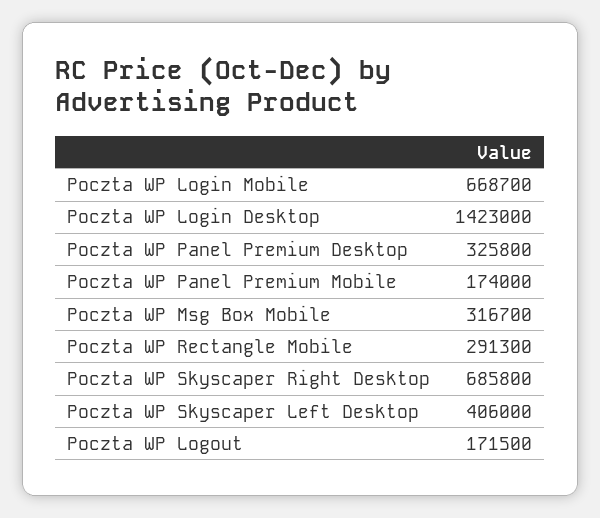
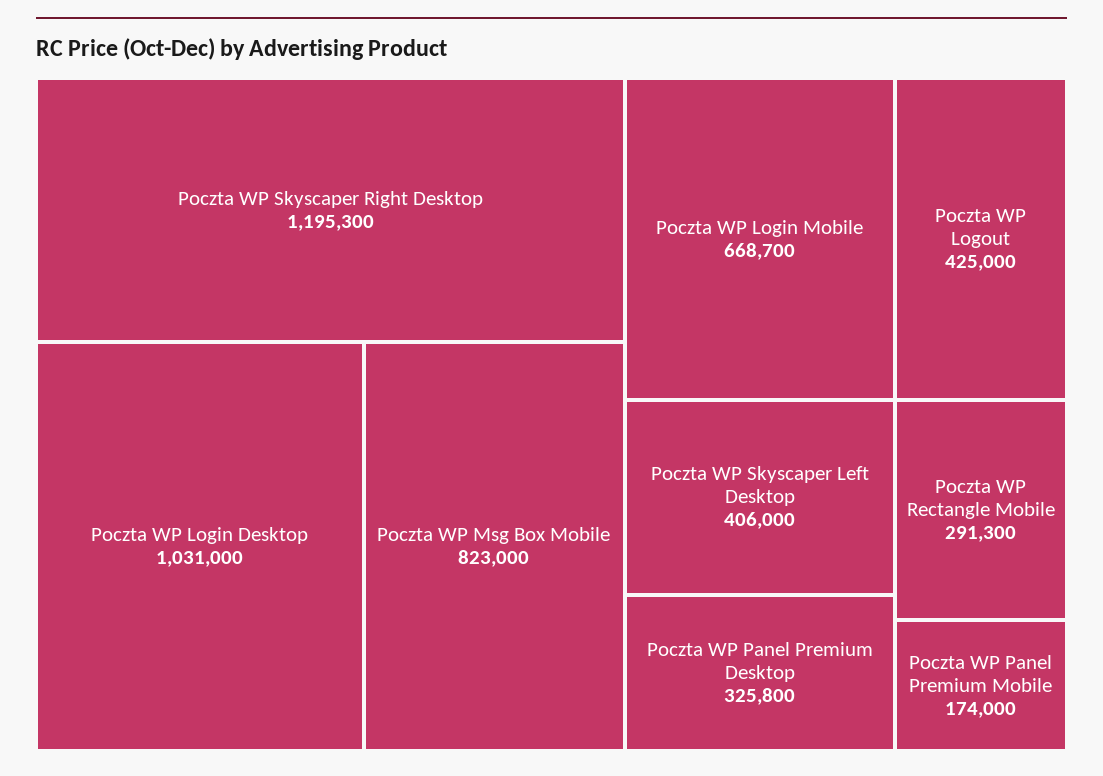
  {
    "Poczta WP Login Mobile": 668700,
-   "Poczta WP Login Desktop": 1423000,
+   "Poczta WP Login Desktop": 1031000,
    "Poczta WP Panel Premium Desktop": 325800,
    "Poczta WP Panel Premium Mobile": 174000,
-   "Poczta WP Msg Box Mobile": 316700,
+   "Poczta WP Msg Box Mobile": 823000,
    "Poczta WP Rectangle Mobile": 291300,
-   "Poczta WP Skyscaper Right Desktop": 685800,
+   "Poczta WP Skyscaper Right Desktop": 1195300,
    "Poczta WP Skyscaper Left Desktop": 406000,
-   "Poczta WP Logout": 171500
+   "Poczta WP Logout": 425000
  }

